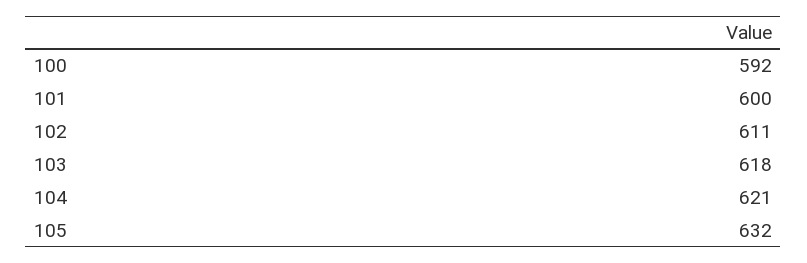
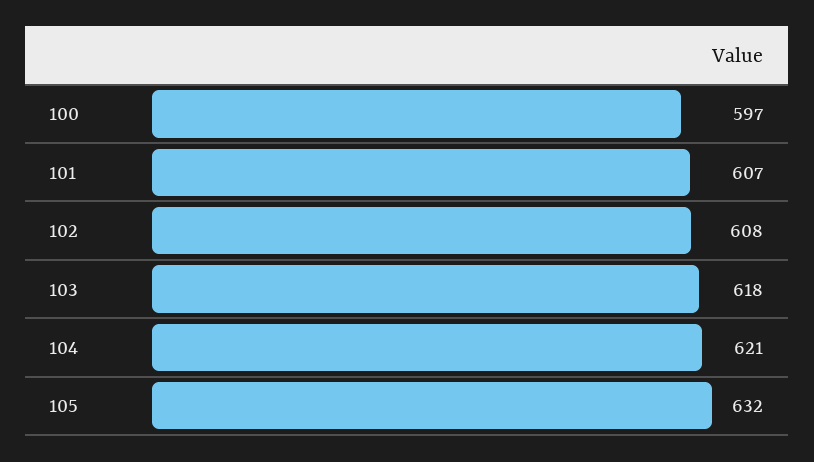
  {
-   "100": 592,
+   "100": 597,
-   "101": 600,
+   "101": 607,
-   "102": 611,
+   "102": 608,
    "103": 618,
    "104": 621,
    "105": 632
  }

